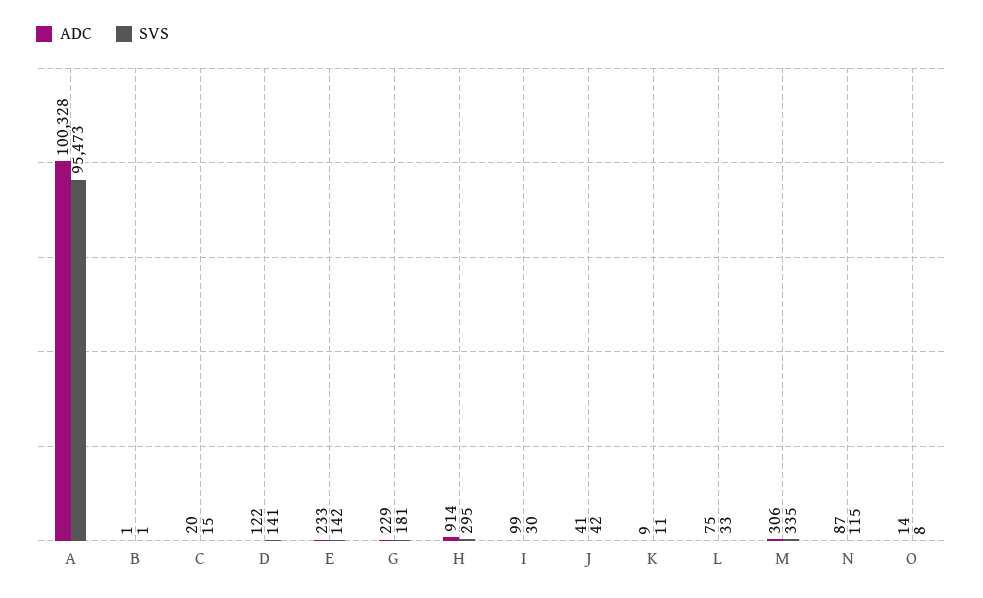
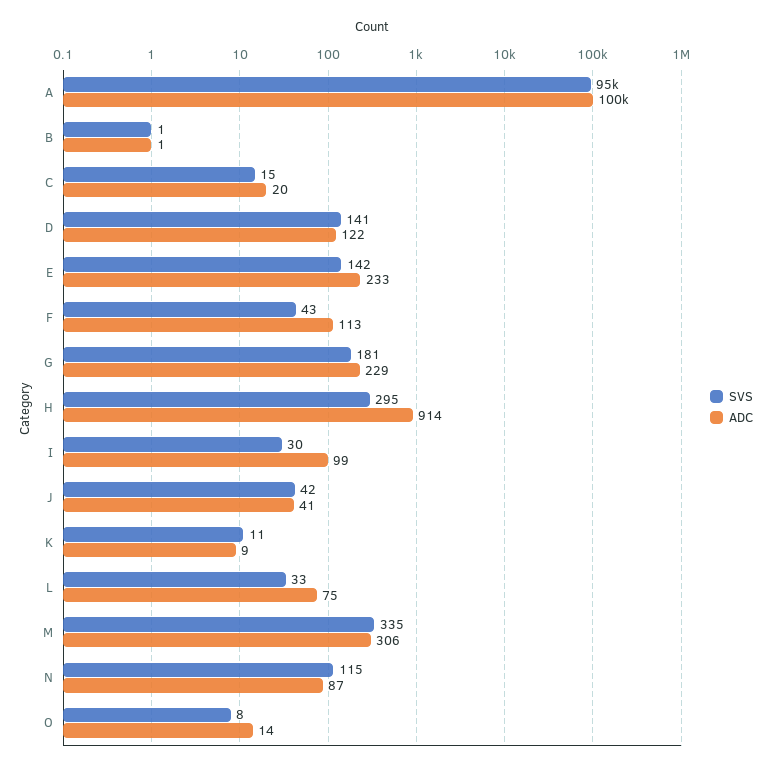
  {
    "ADC": {
      "A": 100328,
      "B": 1,
      "C": 20,
      "D": 122,
      "E": 233,
      "G": 229,
      "H": 914,
      "I": 99,
      "J": 41,
      "K": 9,
      "L": 75,
      "M": 306,
      "N": 87,
-     "O": 14
+     "O": 14,
+     "F": 113
    },
    "SVS": {
      "A": 95473,
      "B": 1,
      "C": 15,
      "D": 141,
      "E": 142,
      "G": 181,
      "H": 295,
      "I": 30,
      "J": 42,
      "K": 11,
      "L": 33,
      "M": 335,
      "N": 115,
-     "O": 8
+     "O": 8,
+     "F": 43
    }
  }

